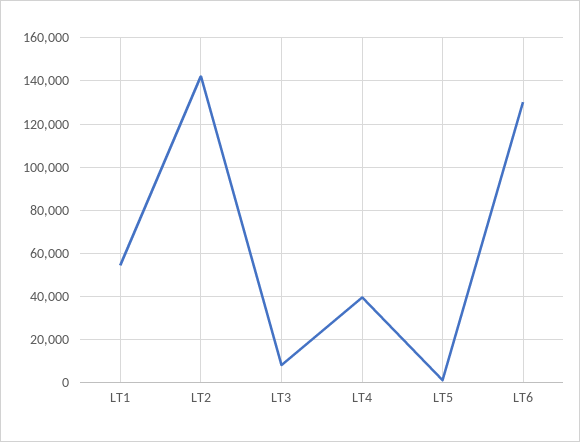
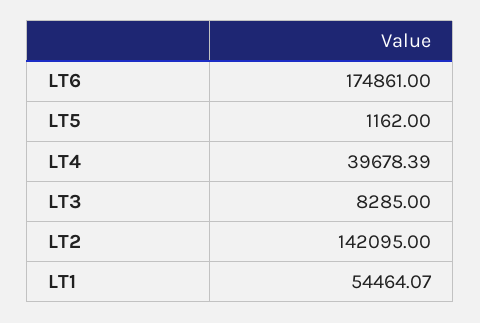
  {
    "LT1": 54464.07,
    "LT2": 142095,
    "LT3": 8285,
    "LT4": 39678.39,
    "LT5": 1162,
-   "LT6": 130000
+   "LT6": 174861
  }

